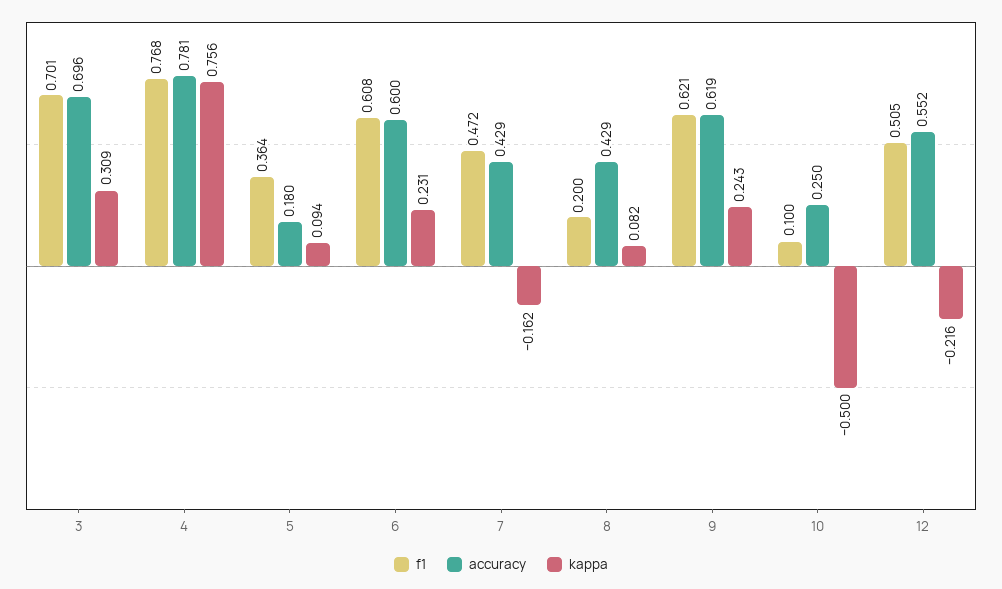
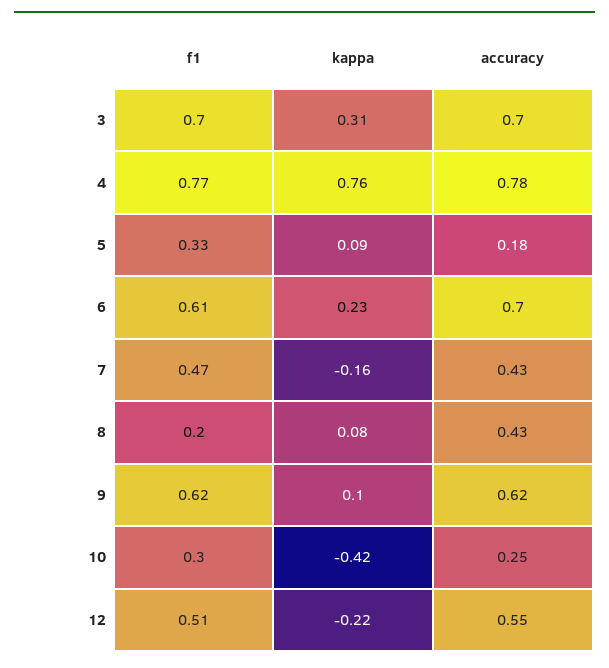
  {
    "f1": {
      "3": 0.701,
      "4": 0.768,
-     "5": 0.364,
+     "5": 0.33,
      "6": 0.608,
      "7": 0.472,
      "8": 0.2,
      "9": 0.621,
-     "10": 0.1,
+     "10": 0.3,
      "12": 0.505
    },
    "accuracy": {
      "3": 0.696,
      "4": 0.781,
      "5": 0.18,
-     "6": 0.6,
+     "6": 0.7,
      "7": 0.429,
      "8": 0.429,
      "9": 0.619,
      "10": 0.25,
      "12": 0.552
    },
    "kappa": {
      "3": 0.309,
      "4": 0.756,
      "5": 0.094,
      "6": 0.231,
      "7": -0.162,
      "8": 0.082,
-     "9": 0.243,
+     "9": 0.1,
-     "10": -0.5,
+     "10": -0.42,
      "12": -0.216
    }
  }

